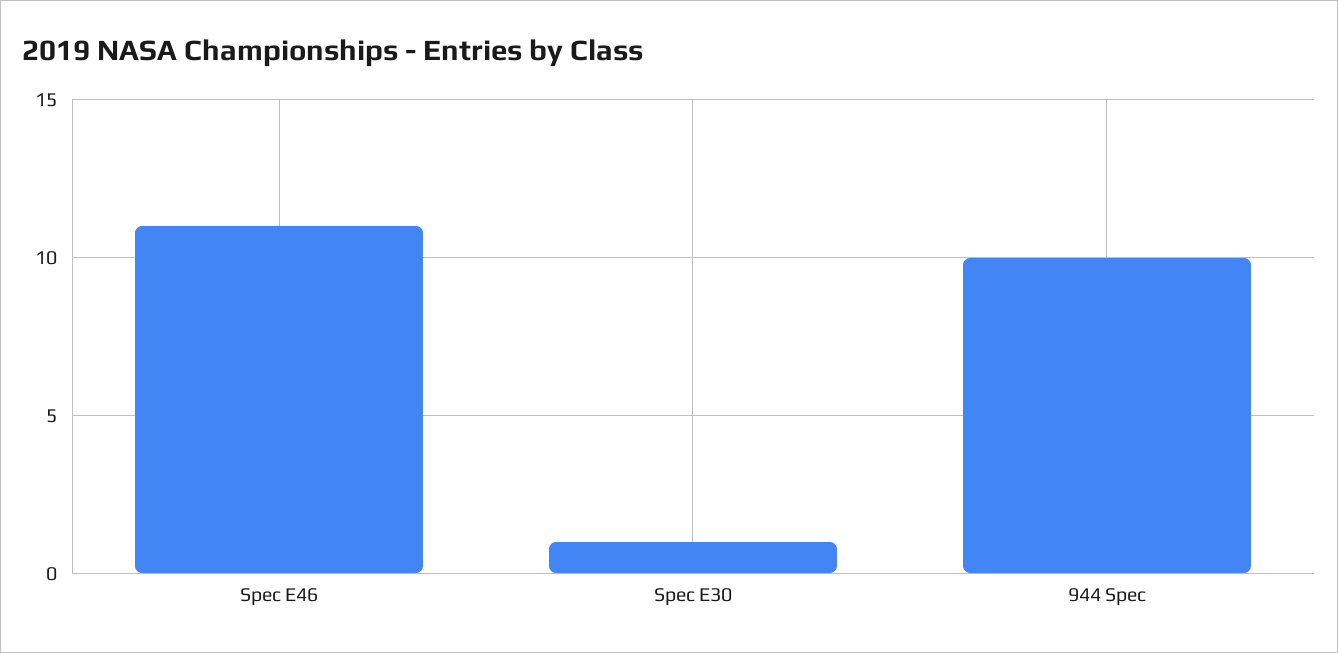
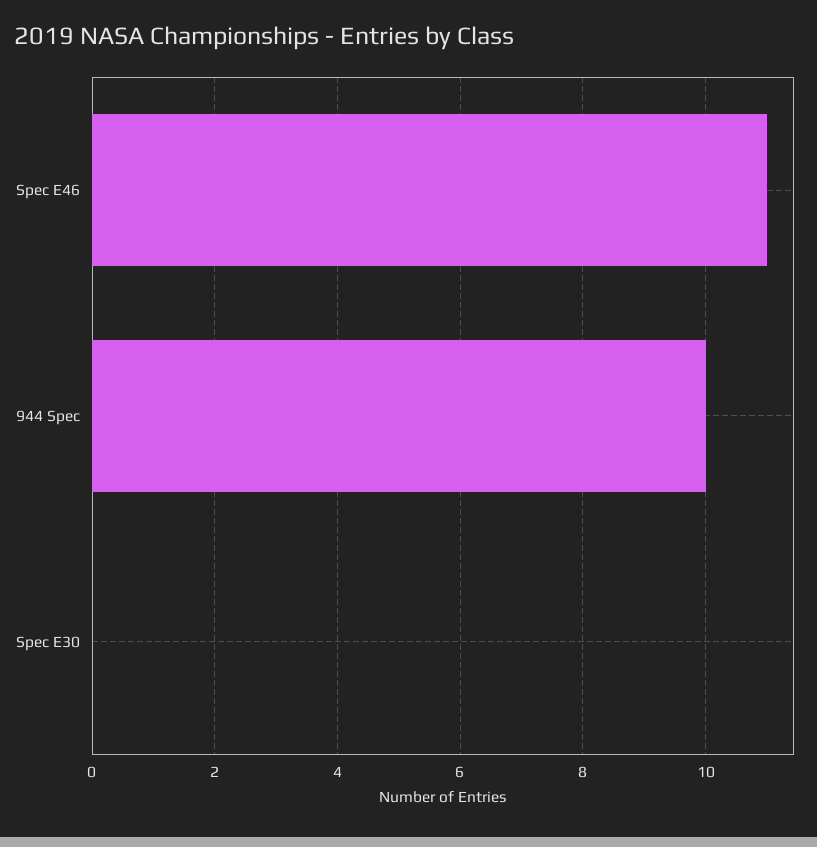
  {
    "Spec E46": 11,
-   "Spec E30": 1,
+   "Spec E30": 0,
    "944 Spec": 10
  }

